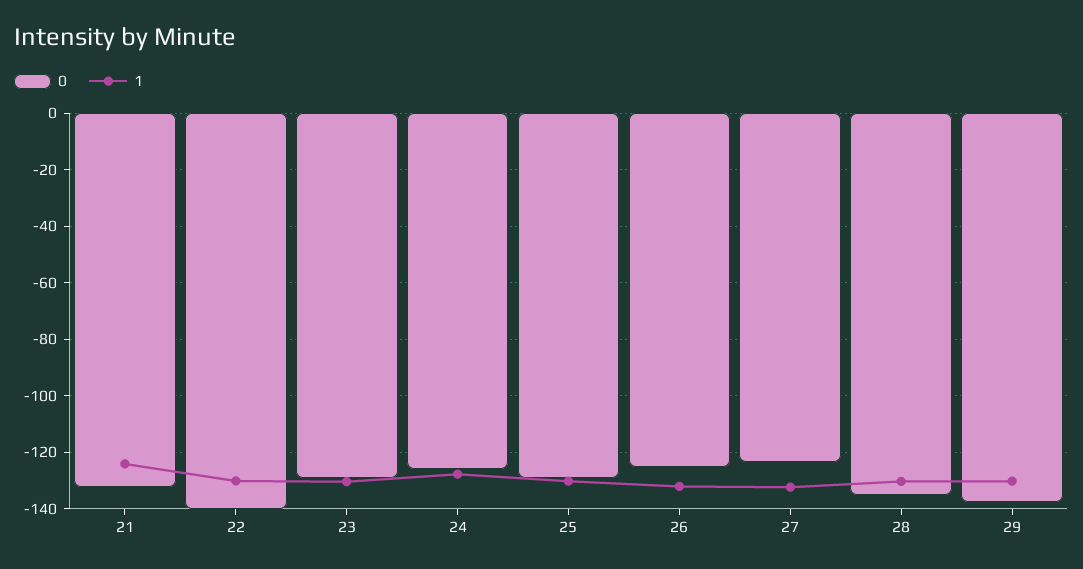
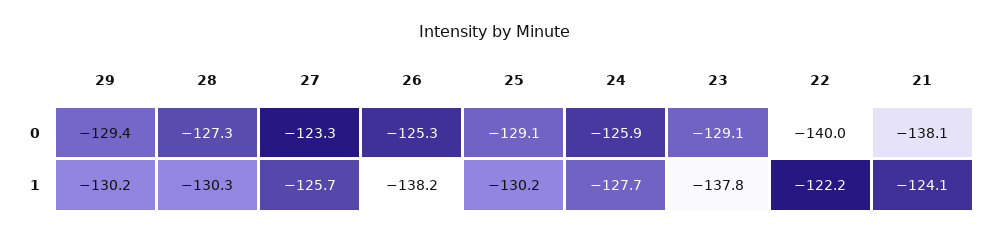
  {
    "0": {
-     "21": -132.5,
+     "21": -138.1,
      "22": -140,
      "23": -129.1,
      "24": -125.9,
      "25": -129.1,
      "26": -125.3,
      "27": -123.3,
-     "28": -135,
+     "28": -127.3,
-     "29": -137.5
+     "29": -129.4
    },
    "1": {
      "21": -124.1,
-     "22": -130,
+     "22": -122.2,
-     "23": -130,
+     "23": -137.8,
      "24": -127.7,
      "25": -130.2,
-     "26": -132.5,
+     "26": -138.2,
-     "27": -132.5,
+     "27": -125.7,
      "28": -130.3,
      "29": -130.2
    }
  }

